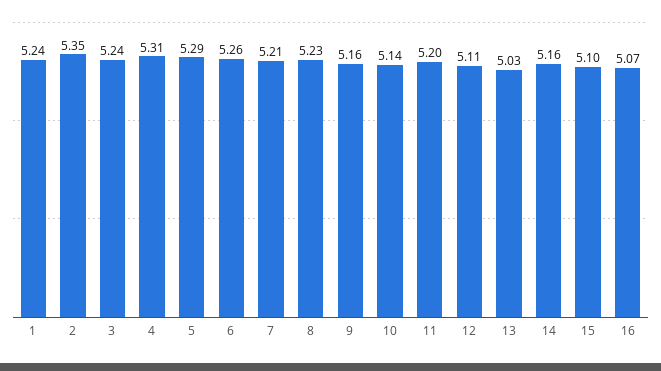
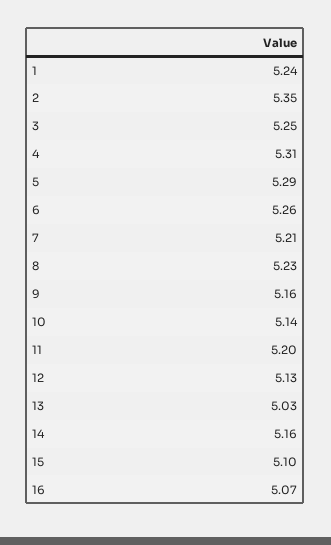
  {
    "1": 5.24,
    "2": 5.35,
-   "3": 5.24,
+   "3": 5.25,
    "4": 5.31,
    "5": 5.29,
    "6": 5.26,
    "7": 5.21,
    "8": 5.23,
    "9": 5.16,
    "10": 5.14,
    "11": 5.2,
-   "12": 5.11,
+   "12": 5.13,
    "13": 5.03,
    "14": 5.16,
    "15": 5.1,
    "16": 5.07
  }

